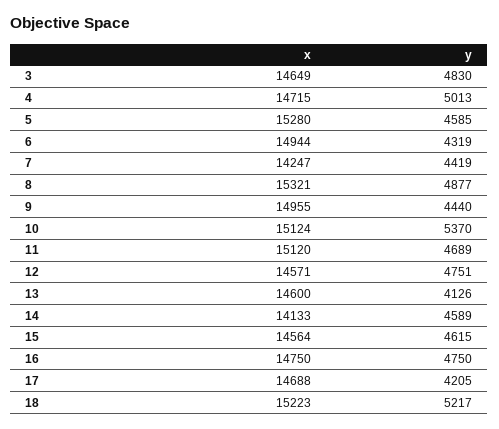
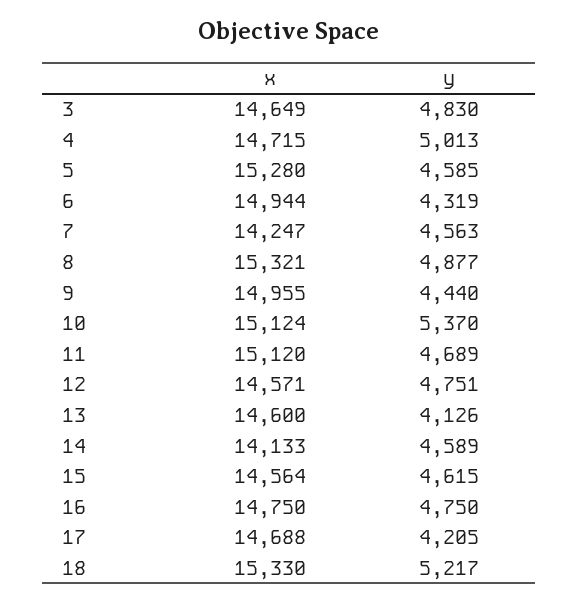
  {
    "x": {
      "3": 14649,
      "4": 14715,
      "5": 15280,
      "6": 14944,
      "7": 14247,
      "8": 15321,
      "9": 14955,
      "10": 15124,
      "11": 15120,
      "12": 14571,
      "13": 14600,
      "14": 14133,
      "15": 14564,
      "16": 14750,
      "17": 14688,
-     "18": 15223
+     "18": 15330
    },
    "y": {
      "3": 4830,
      "4": 5013,
      "5": 4585,
      "6": 4319,
-     "7": 4419,
+     "7": 4563,
      "8": 4877,
      "9": 4440,
      "10": 5370,
      "11": 4689,
      "12": 4751,
      "13": 4126,
      "14": 4589,
      "15": 4615,
      "16": 4750,
      "17": 4205,
      "18": 5217
    }
  }

